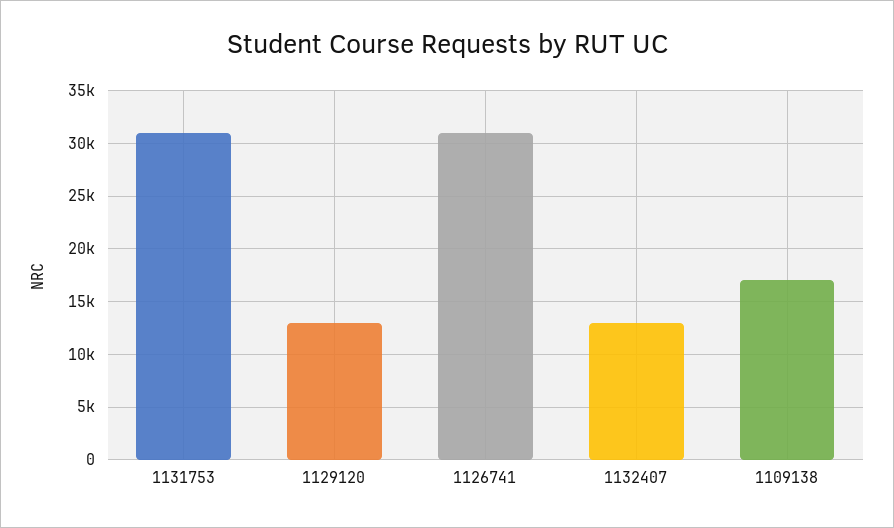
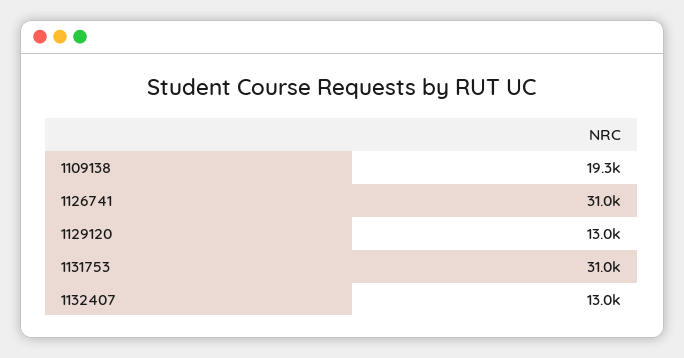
  {
    "1131753": 31000,
    "1129120": 13000,
    "1126741": 31000,
    "1132407": 13000,
-   "1109138": 17000
+   "1109138": 19300
  }

